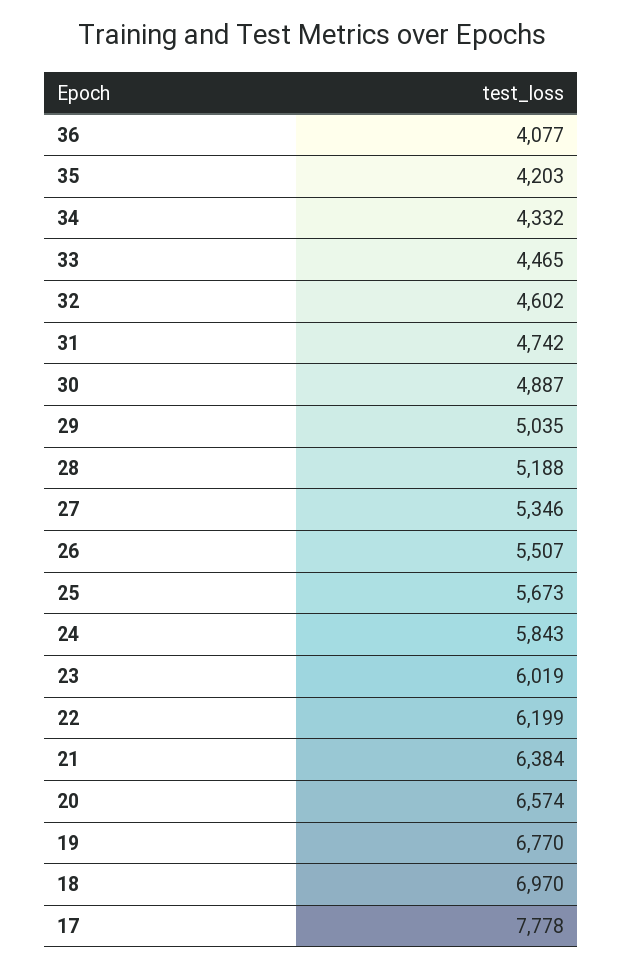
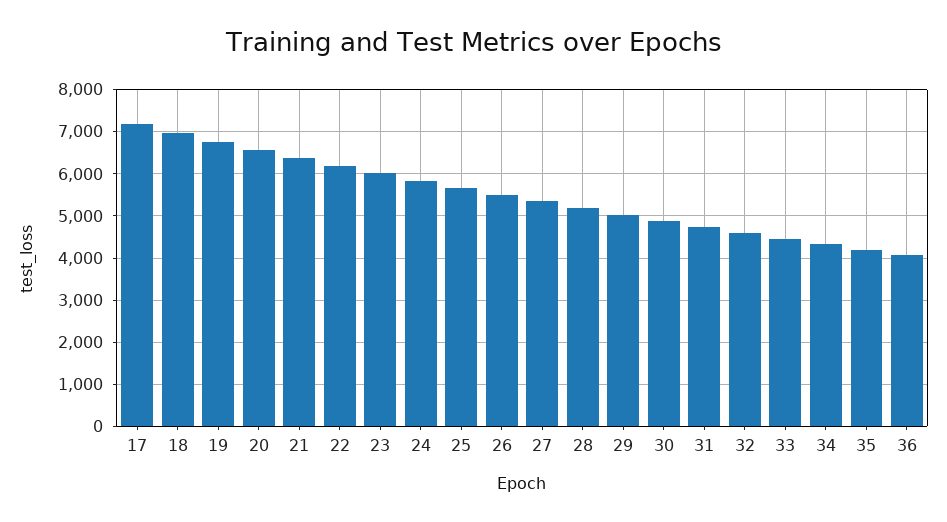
  {
    "36": 4077,
    "35": 4203,
    "34": 4332,
    "33": 4465,
    "32": 4602,
    "31": 4742,
    "30": 4887,
    "29": 5035,
    "28": 5188,
    "27": 5346,
    "26": 5507,
    "25": 5673,
    "24": 5843,
    "23": 6019,
    "22": 6199,
    "21": 6384,
    "20": 6574,
    "19": 6770,
    "18": 6970,
-   "17": 7778
+   "17": 7200
  }

